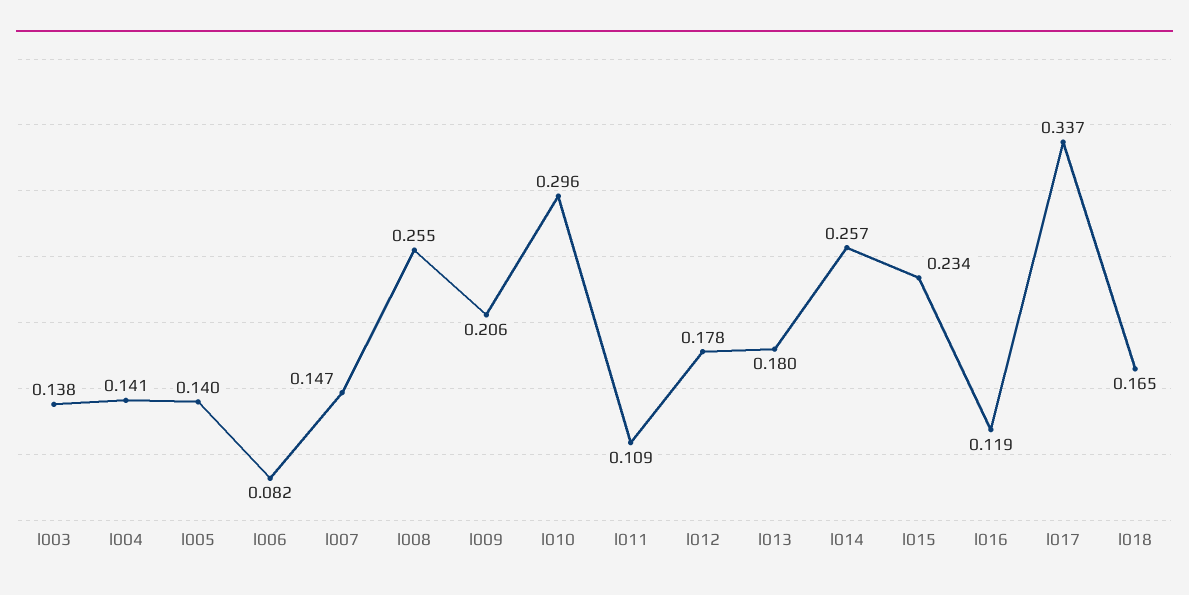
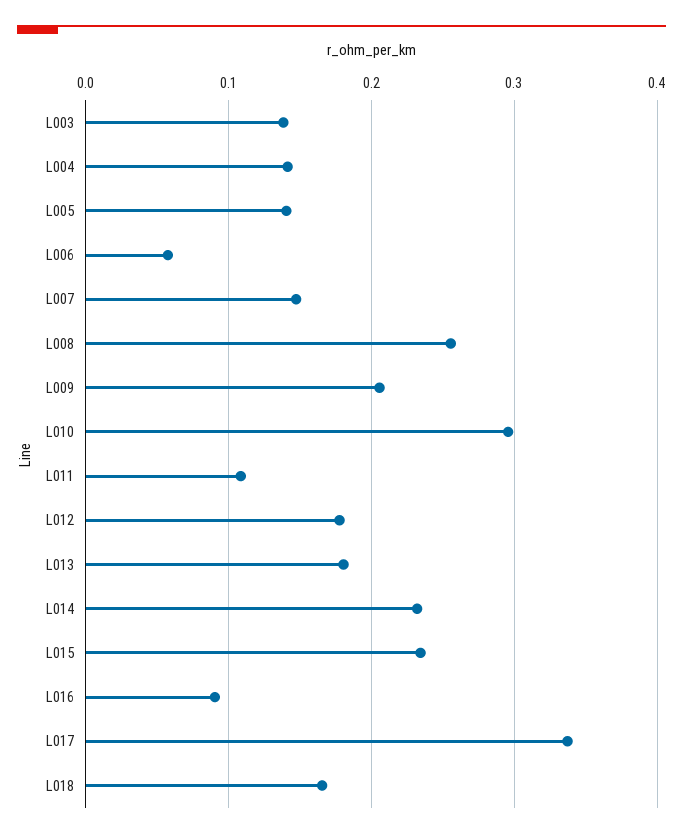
  {
    "l003": 0.138,
    "l004": 0.141,
    "l005": 0.14,
-   "l006": 0.082,
+   "l006": 0.06,
    "l007": 0.147,
    "l008": 0.255,
    "l009": 0.206,
    "l010": 0.296,
    "l011": 0.109,
    "l012": 0.178,
    "l013": 0.18,
-   "l014": 0.257,
+   "l014": 0.23,
    "l015": 0.234,
-   "l016": 0.119,
+   "l016": 0.09,
    "l017": 0.337,
    "l018": 0.165
  }

